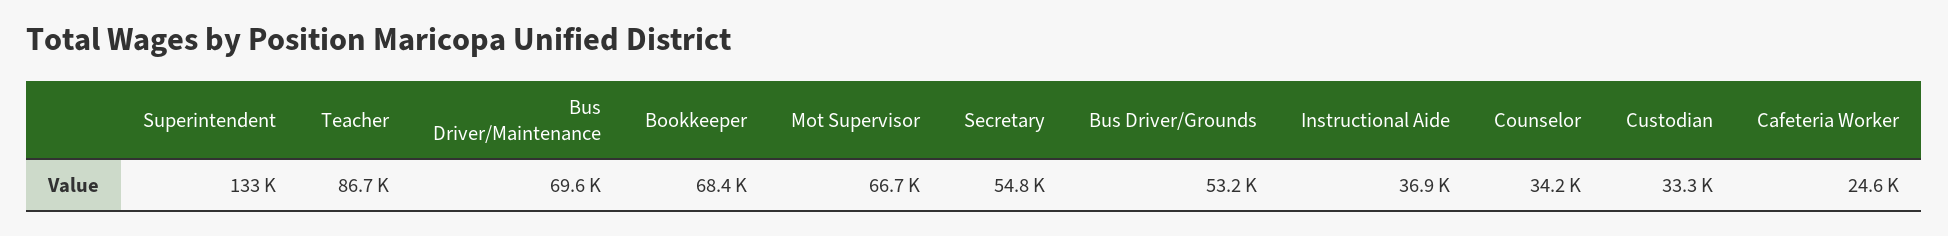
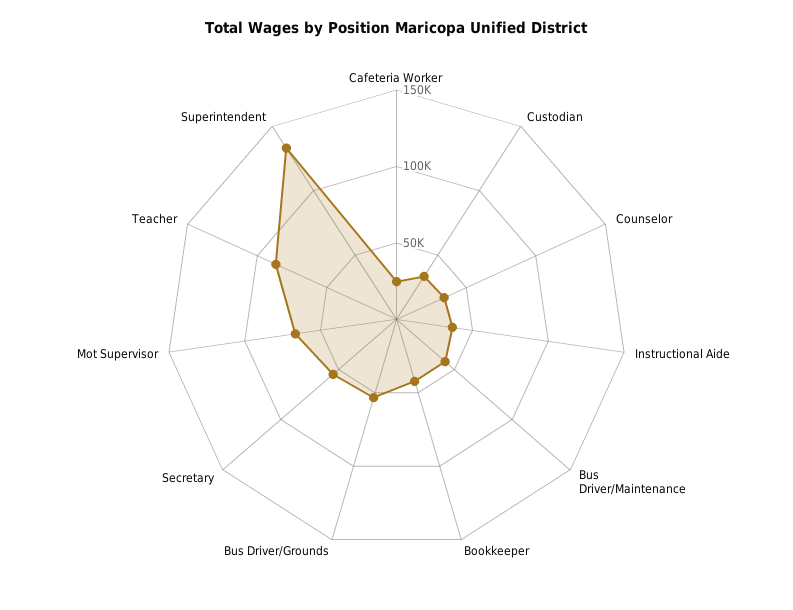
  {
    "Superintendent": 133000,
    "Teacher": 86700,
-   "Bus Driver/Maintenance": 69600,
+   "Bus Driver/Maintenance": 40000,
-   "Bookkeeper": 68400,
+   "Bookkeeper": 40000,
    "Mot Supervisor": 66700,
    "Secretary": 54800,
    "Bus Driver/Grounds": 53200,
    "Instructional Aide": 36900,
    "Counselor": 34200,
    "Custodian": 33300,
    "Cafeteria Worker": 24600
  }

